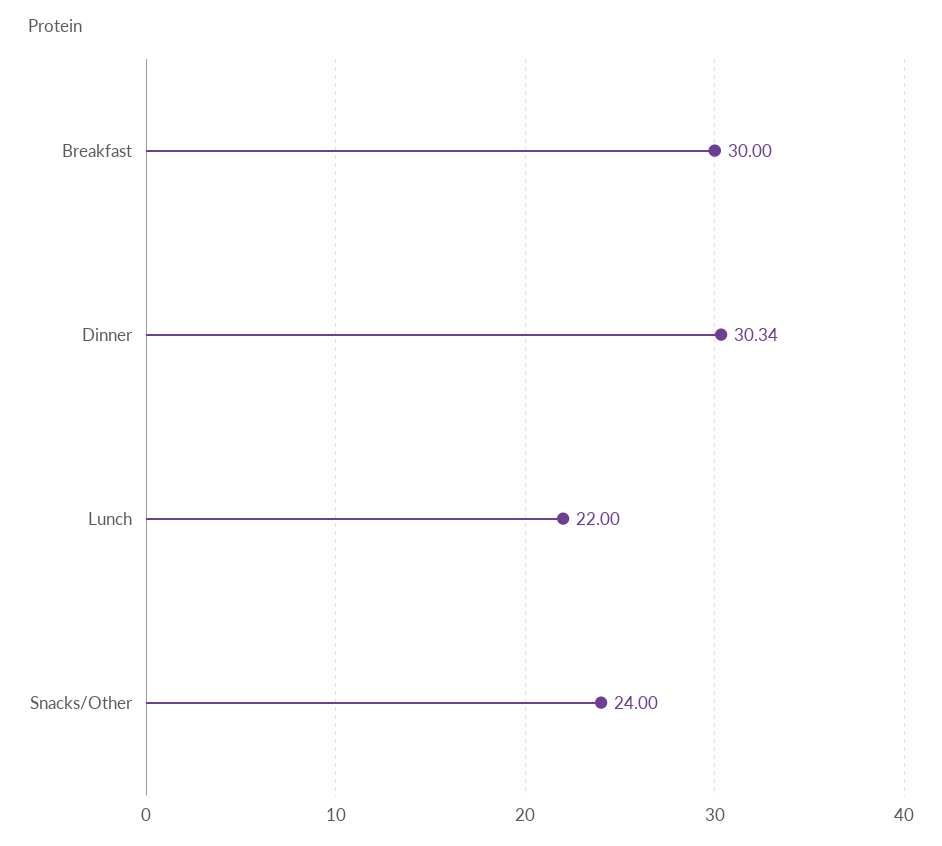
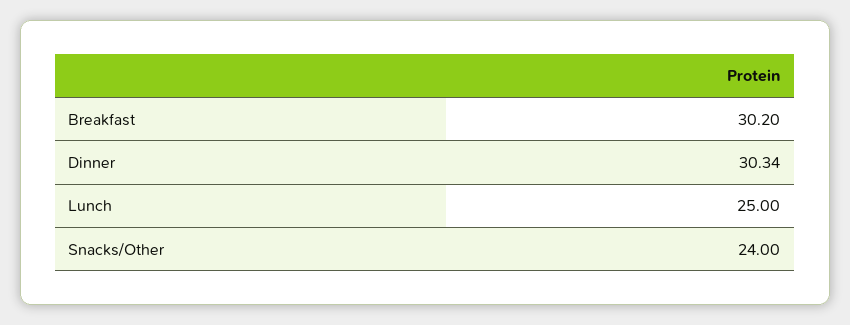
  {
-   "Breakfast": 30,
+   "Breakfast": 30.2,
    "Dinner": 30.34,
-   "Lunch": 22,
+   "Lunch": 25,
    "Snacks/Other": 24
  }

